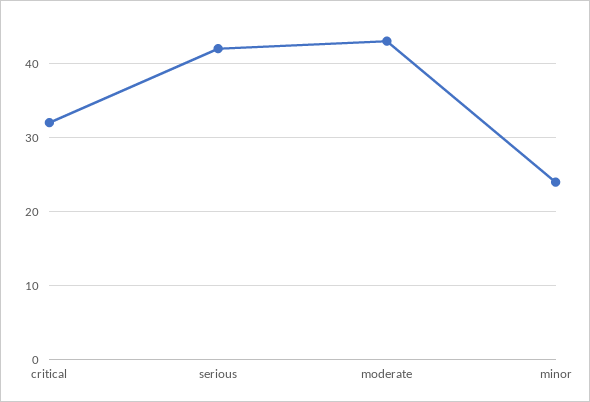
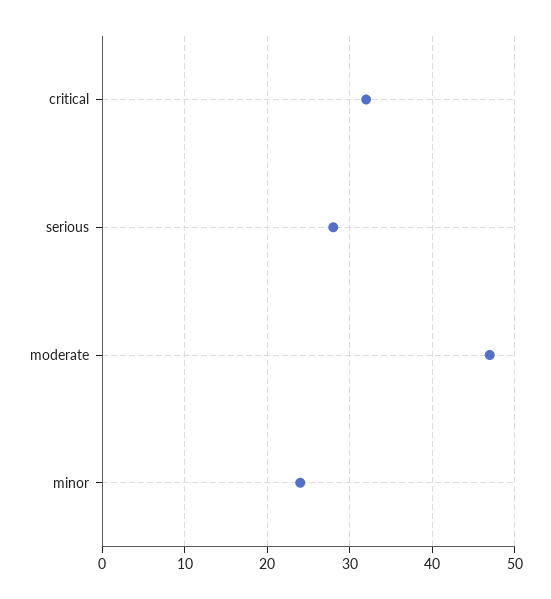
  {
    "critical": 32,
-   "serious": 42,
+   "serious": 28,
-   "moderate": 43,
+   "moderate": 47,
    "minor": 24
  }

